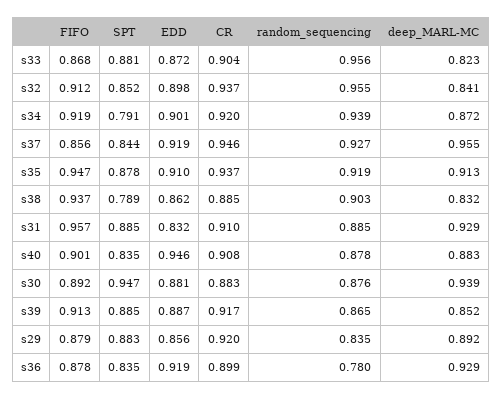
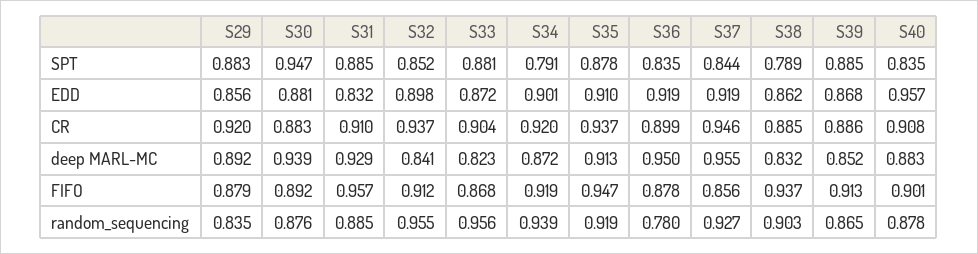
  {
    "FIFO": {
      "s33": 0.868,
      "s32": 0.912,
      "s34": 0.919,
      "s37": 0.856,
      "s35": 0.947,
      "s38": 0.937,
      "s31": 0.957,
      "s40": 0.901,
      "s30": 0.892,
      "s39": 0.913,
      "s29": 0.879,
      "s36": 0.878
    },
    "SPT": {
      "s33": 0.881,
      "s32": 0.852,
      "s34": 0.791,
      "s37": 0.844,
      "s35": 0.878,
      "s38": 0.789,
      "s31": 0.885,
      "s40": 0.835,
      "s30": 0.947,
      "s39": 0.885,
      "s29": 0.883,
      "s36": 0.835
    },
    "EDD": {
      "s33": 0.872,
      "s32": 0.898,
      "s34": 0.901,
      "s37": 0.919,
      "s35": 0.91,
      "s38": 0.862,
      "s31": 0.832,
-     "s40": 0.946,
+     "s40": 0.957,
      "s30": 0.881,
-     "s39": 0.887,
+     "s39": 0.868,
      "s29": 0.856,
      "s36": 0.919
    },
    "CR": {
      "s33": 0.904,
      "s32": 0.937,
      "s34": 0.92,
      "s37": 0.946,
      "s35": 0.937,
      "s38": 0.885,
      "s31": 0.91,
      "s40": 0.908,
      "s30": 0.883,
-     "s39": 0.917,
+     "s39": 0.886,
      "s29": 0.92,
      "s36": 0.899
    },
    "random_sequencing": {
      "s33": 0.956,
      "s32": 0.955,
      "s34": 0.939,
      "s37": 0.927,
      "s35": 0.919,
      "s38": 0.903,
      "s31": 0.885,
      "s40": 0.878,
      "s30": 0.876,
      "s39": 0.865,
      "s29": 0.835,
      "s36": 0.78
    },
    "deep_MARL-MC": {
      "s33": 0.823,
      "s32": 0.841,
      "s34": 0.872,
      "s37": 0.955,
      "s35": 0.913,
      "s38": 0.832,
      "s31": 0.929,
      "s40": 0.883,
      "s30": 0.939,
      "s39": 0.852,
      "s29": 0.892,
-     "s36": 0.929
+     "s36": 0.95
    }
  }

